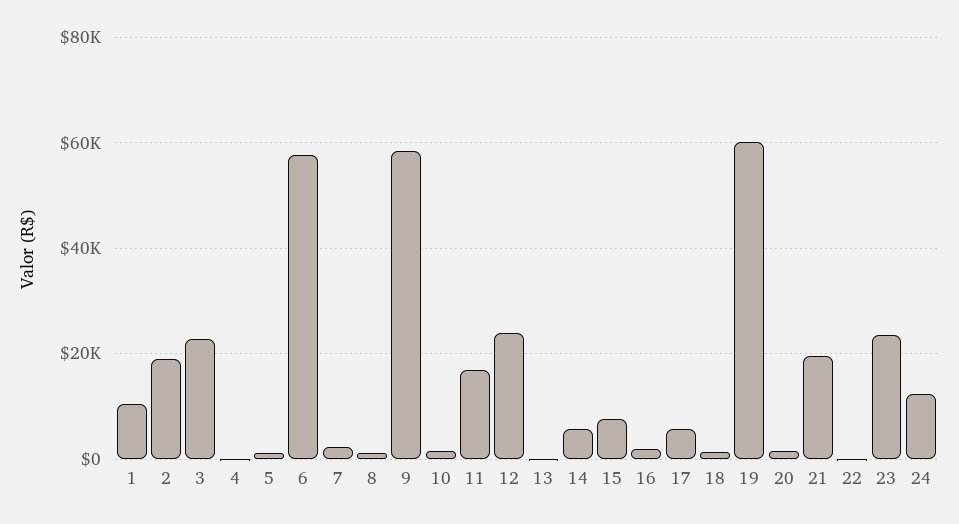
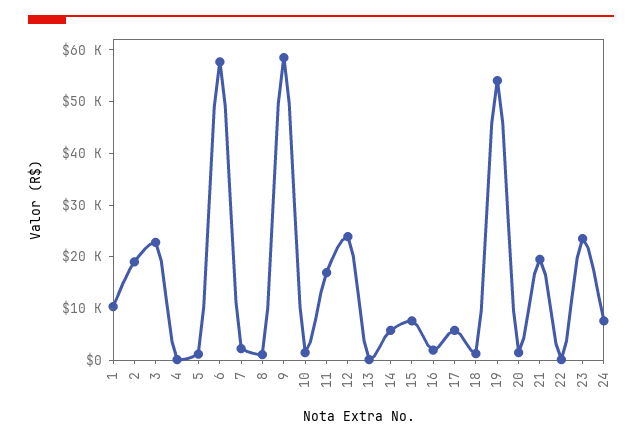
  {
    "1": 10000,
    "2": 20000,
    "3": 22000,
    "4": 0,
    "5": 2000,
    "6": 58000,
    "7": 2000,
    "8": 2000,
    "9": 58000,
    "10": 2000,
    "11": 16000,
    "12": 24000,
    "13": 0,
    "14": 6000,
    "15": 8000,
    "16": 2000,
    "17": 6000,
    "18": 2000,
-   "19": 60000,
+   "19": 54000,
    "20": 2000,
    "21": 20000,
    "22": 0,
    "23": 24000,
-   "24": 12000
+   "24": 8000
  }

